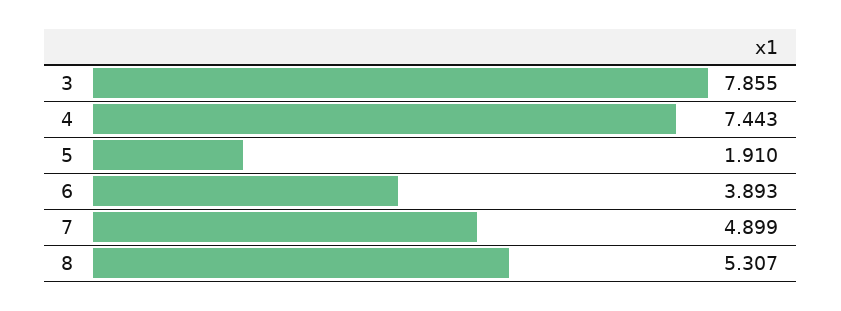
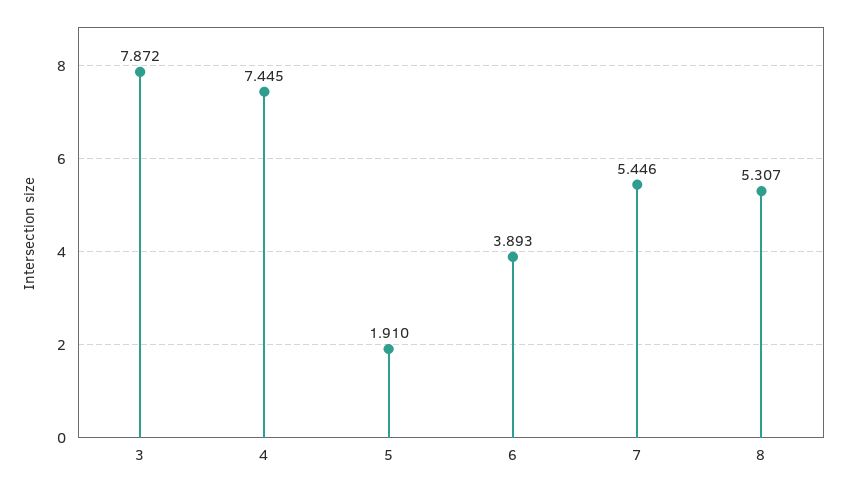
  {
-   "3": 7.855,
+   "3": 7.872,
-   "4": 7.443,
+   "4": 7.445,
    "5": 1.91,
    "6": 3.893,
-   "7": 4.899,
+   "7": 5.446,
    "8": 5.307
  }

